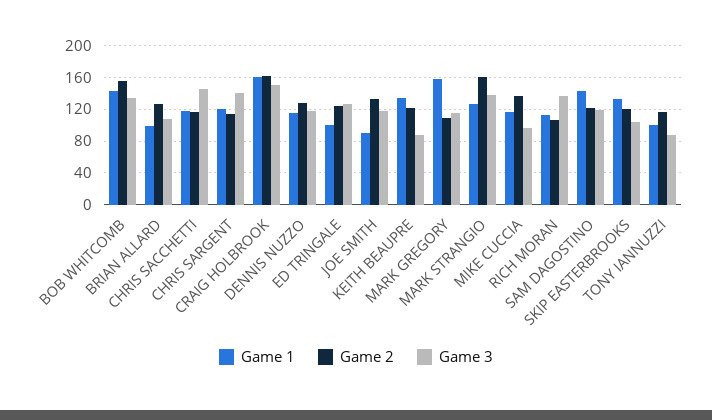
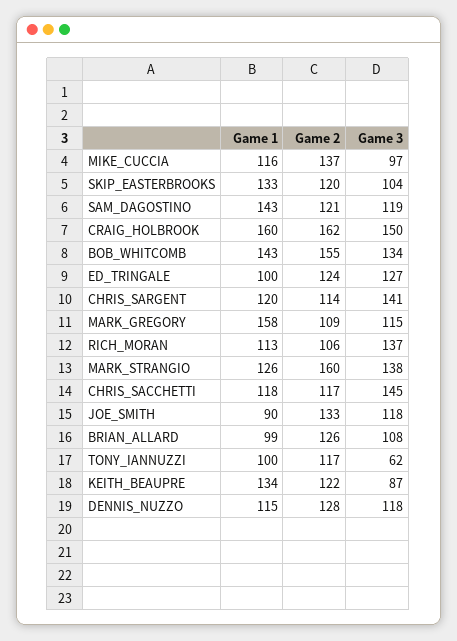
  {
    "Game 1": {
      "BOB WHITCOMB": 143,
      "BRIAN ALLARD": 99,
      "CHRIS SACCHETTI": 118,
      "CHRIS SARGENT": 120,
      "CRAIG HOLBROOK": 160,
      "DENNIS NUZZO": 115,
      "ED TRINGALE": 100,
      "JOE SMITH": 90,
      "KEITH BEAUPRE": 134,
      "MARK GREGORY": 158,
      "MARK STRANGIO": 126,
      "MIKE CUCCIA": 116,
      "RICH MORAN": 113,
      "SAM DAGOSTINO": 143,
      "SKIP EASTERBROOKS": 133,
      "TONY IANNUZZI": 100
    },
    "Game 2": {
      "BOB WHITCOMB": 155,
      "BRIAN ALLARD": 126,
      "CHRIS SACCHETTI": 117,
      "CHRIS SARGENT": 114,
      "CRAIG HOLBROOK": 162,
      "DENNIS NUZZO": 128,
      "ED TRINGALE": 124,
      "JOE SMITH": 133,
      "KEITH BEAUPRE": 122,
      "MARK GREGORY": 109,
      "MARK STRANGIO": 160,
      "MIKE CUCCIA": 137,
      "RICH MORAN": 106,
      "SAM DAGOSTINO": 121,
      "SKIP EASTERBROOKS": 120,
      "TONY IANNUZZI": 117
    },
    "Game 3": {
      "BOB WHITCOMB": 134,
      "BRIAN ALLARD": 108,
      "CHRIS SACCHETTI": 145,
      "CHRIS SARGENT": 141,
      "CRAIG HOLBROOK": 150,
      "DENNIS NUZZO": 118,
      "ED TRINGALE": 127,
      "JOE SMITH": 118,
      "KEITH BEAUPRE": 87,
      "MARK GREGORY": 115,
      "MARK STRANGIO": 138,
      "MIKE CUCCIA": 97,
      "RICH MORAN": 137,
      "SAM DAGOSTINO": 119,
      "SKIP EASTERBROOKS": 104,
-     "TONY IANNUZZI": 90
+     "TONY IANNUZZI": 62
    }
  }

